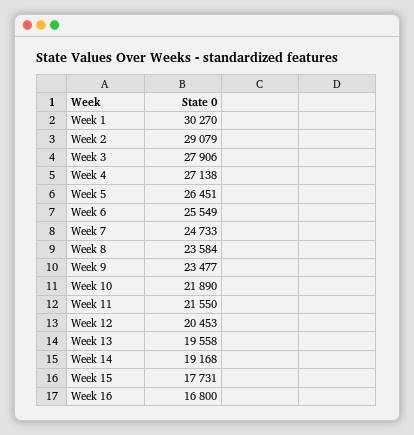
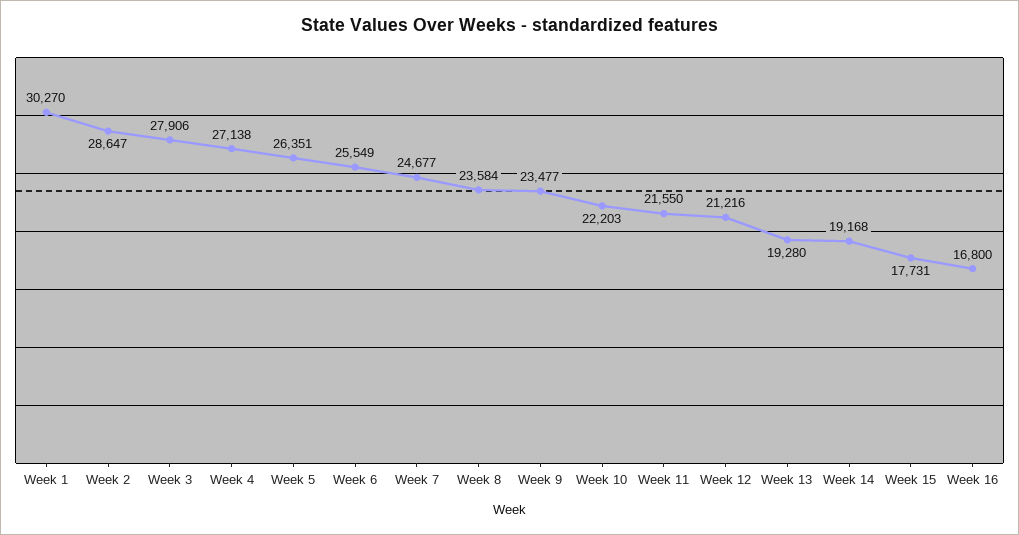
  {
    "Week 1": 30270,
-   "Week 2": 29079,
+   "Week 2": 28647,
    "Week 3": 27906,
    "Week 4": 27138,
-   "Week 5": 26451,
+   "Week 5": 26351,
    "Week 6": 25549,
-   "Week 7": 24733,
+   "Week 7": 24677,
    "Week 8": 23584,
    "Week 9": 23477,
-   "Week 10": 21890,
+   "Week 10": 22203,
    "Week 11": 21550,
-   "Week 12": 20453,
+   "Week 12": 21216,
-   "Week 13": 19558,
+   "Week 13": 19280,
    "Week 14": 19168,
    "Week 15": 17731,
    "Week 16": 16800
  }

